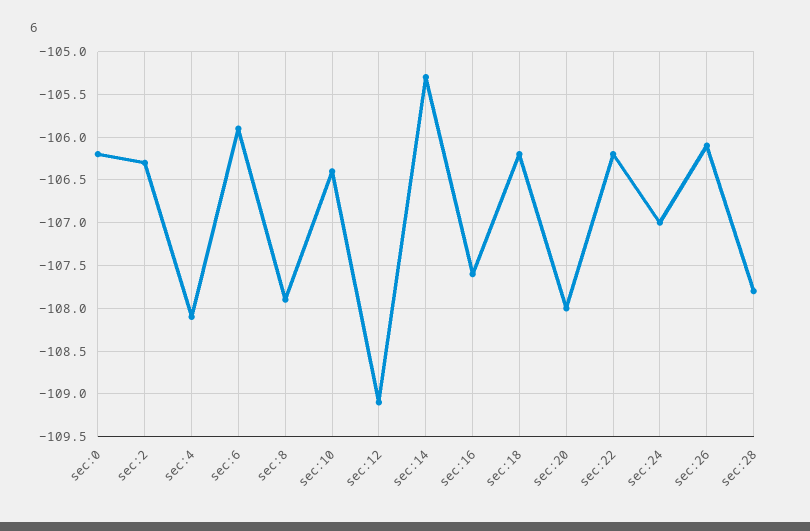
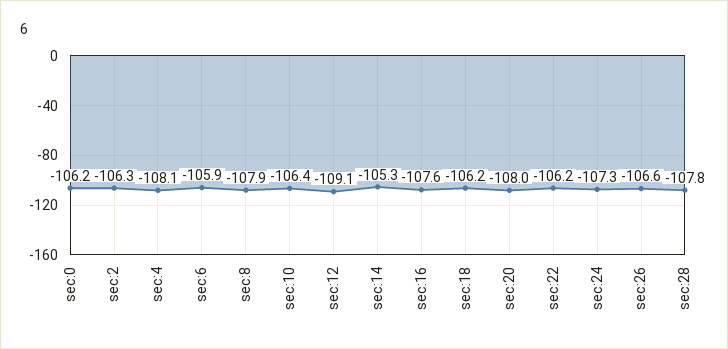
  {
    "sec:0": -106.2,
    "sec:2": -106.3,
    "sec:4": -108.1,
    "sec:6": -105.9,
    "sec:8": -107.9,
    "sec:10": -106.4,
    "sec:12": -109.1,
    "sec:14": -105.3,
    "sec:16": -107.6,
    "sec:18": -106.2,
    "sec:20": -108,
    "sec:22": -106.2,
-   "sec:24": -107,
+   "sec:24": -107.3,
-   "sec:26": -106.1,
+   "sec:26": -106.6,
    "sec:28": -107.8
  }

